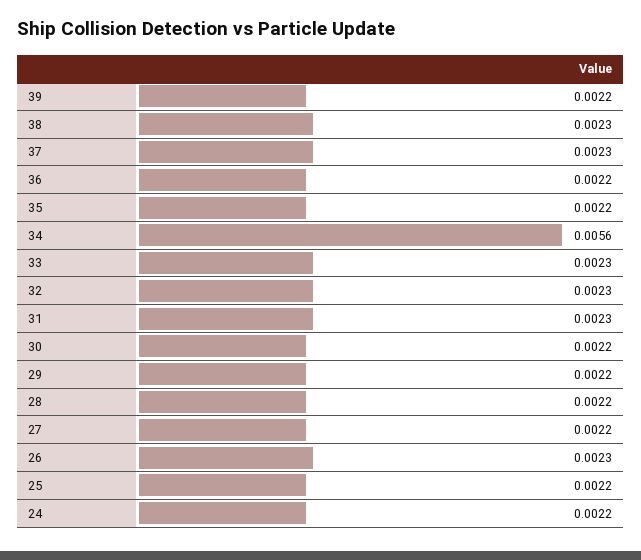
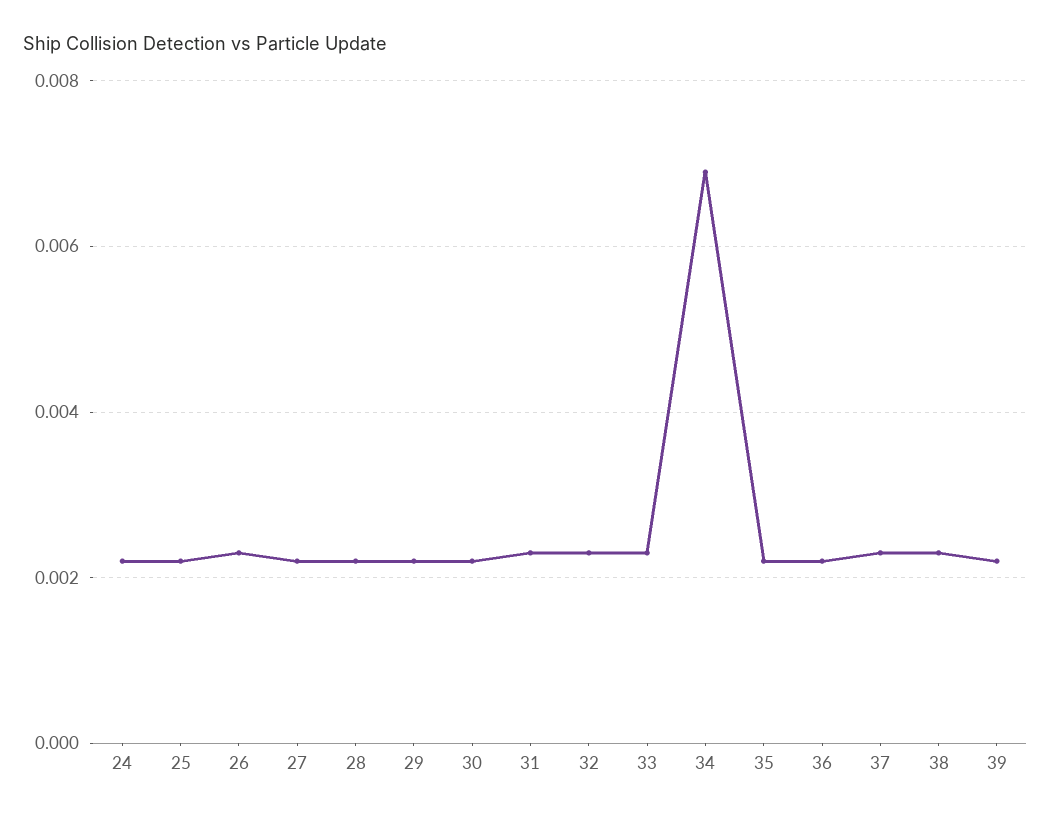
  {
    "39": 0.0022,
    "38": 0.0023,
    "37": 0.0023,
    "36": 0.0022,
    "35": 0.0022,
-   "34": 0.0056,
+   "34": 0.007,
    "33": 0.0023,
    "32": 0.0023,
    "31": 0.0023,
    "30": 0.0022,
    "29": 0.0022,
    "28": 0.0022,
    "27": 0.0022,
    "26": 0.0023,
    "25": 0.0022,
    "24": 0.0022
  }

